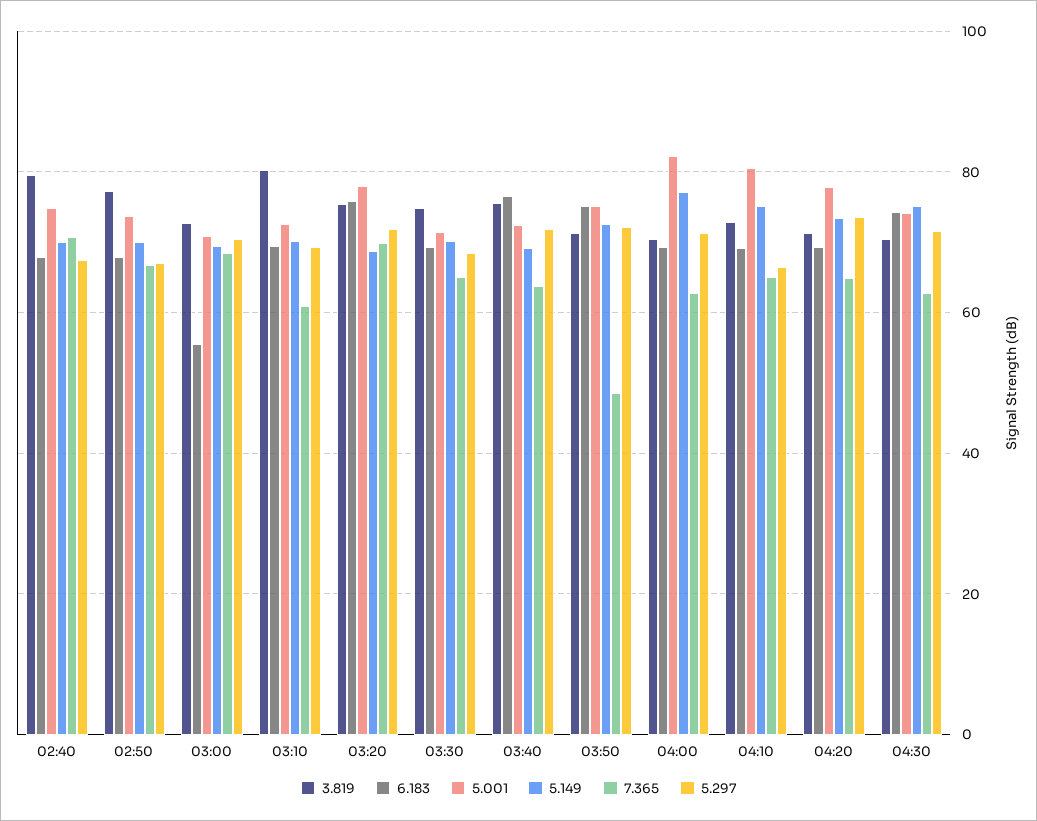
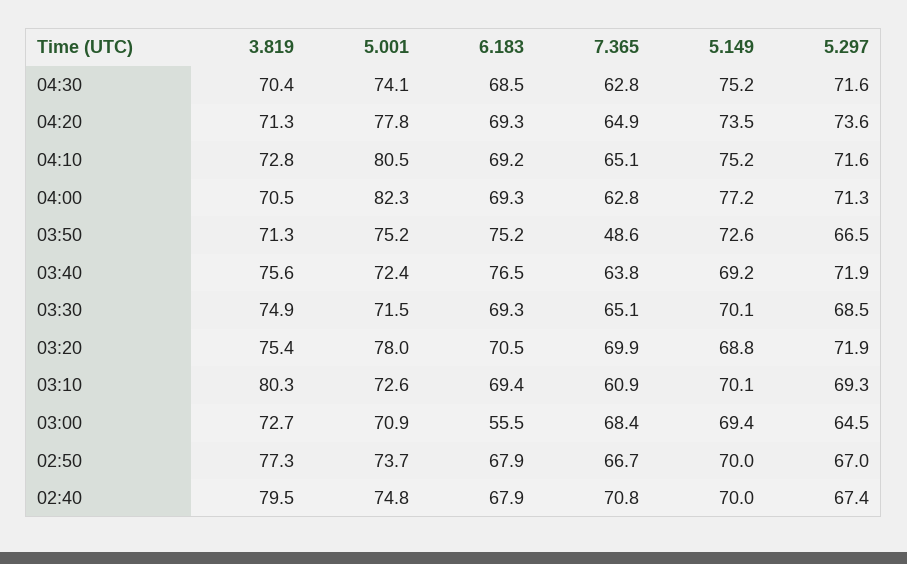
  {
    "3.819": {
      "02:40": 79.5,
      "02:50": 77.3,
      "03:00": 72.7,
      "03:10": 80.3,
      "03:20": 75.4,
      "03:30": 74.9,
      "03:40": 75.6,
      "03:50": 71.3,
      "04:00": 70.5,
      "04:10": 72.8,
      "04:20": 71.3,
      "04:30": 70.4
    },
    "6.183": {
      "02:40": 67.9,
      "02:50": 67.9,
      "03:00": 55.5,
      "03:10": 69.4,
-     "03:20": 76,
+     "03:20": 70.5,
      "03:30": 69.3,
      "03:40": 76.5,
      "03:50": 75.2,
      "04:00": 69.3,
      "04:10": 69.2,
      "04:20": 69.3,
-     "04:30": 74
+     "04:30": 68.5
    },
    "5.001": {
      "02:40": 74.8,
      "02:50": 73.7,
      "03:00": 70.9,
      "03:10": 72.6,
      "03:20": 78,
      "03:30": 71.5,
      "03:40": 72.4,
      "03:50": 75.2,
      "04:00": 82.3,
      "04:10": 80.5,
      "04:20": 77.8,
      "04:30": 74.1
    },
    "5.149": {
      "02:40": 70,
      "02:50": 70,
      "03:00": 69.4,
      "03:10": 70.1,
      "03:20": 68.8,
      "03:30": 70.1,
      "03:40": 69.2,
      "03:50": 72.6,
      "04:00": 77.2,
      "04:10": 75.2,
      "04:20": 73.5,
      "04:30": 75.2
    },
    "7.365": {
      "02:40": 70.8,
      "02:50": 66.7,
      "03:00": 68.4,
      "03:10": 60.9,
      "03:20": 69.9,
      "03:30": 65.1,
      "03:40": 63.8,
      "03:50": 48.6,
      "04:00": 62.8,
      "04:10": 65.1,
      "04:20": 64.9,
      "04:30": 62.8
    },
    "5.297": {
      "02:40": 67.4,
      "02:50": 67,
-     "03:00": 70,
+     "03:00": 64.5,
      "03:10": 69.3,
      "03:20": 71.9,
      "03:30": 68.5,
      "03:40": 71.9,
-     "03:50": 72,
+     "03:50": 66.5,
      "04:00": 71.3,
-     "04:10": 66,
+     "04:10": 71.6,
      "04:20": 73.6,
      "04:30": 71.6
    }
  }

